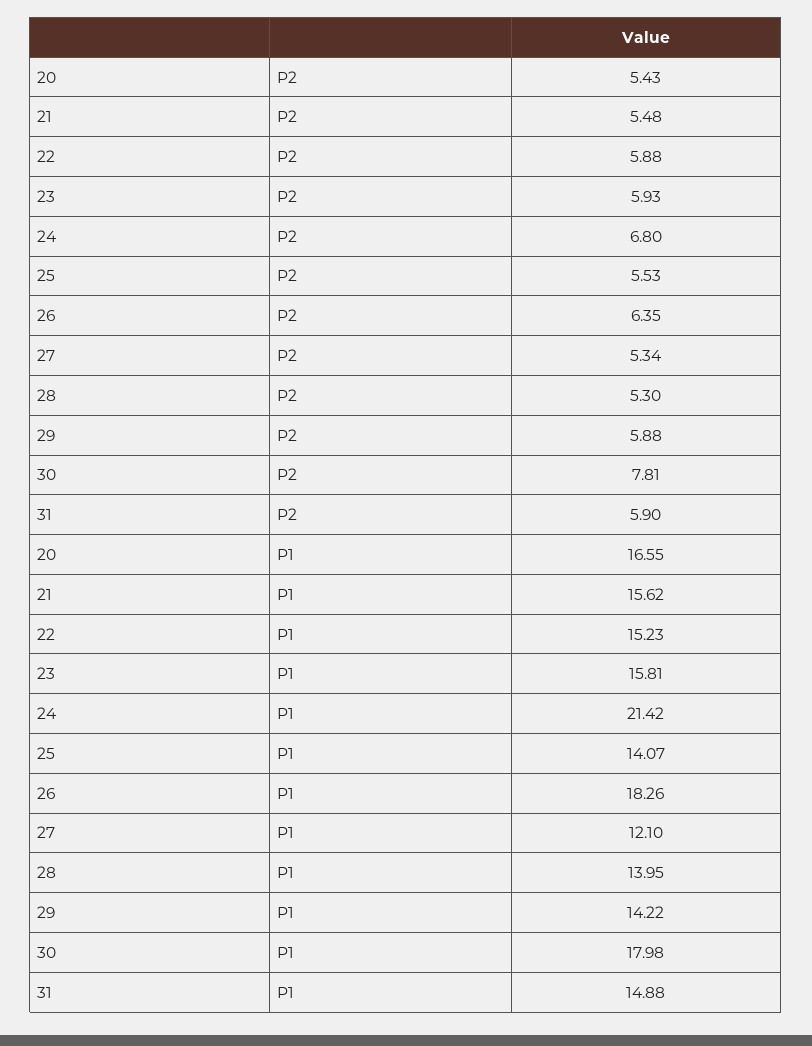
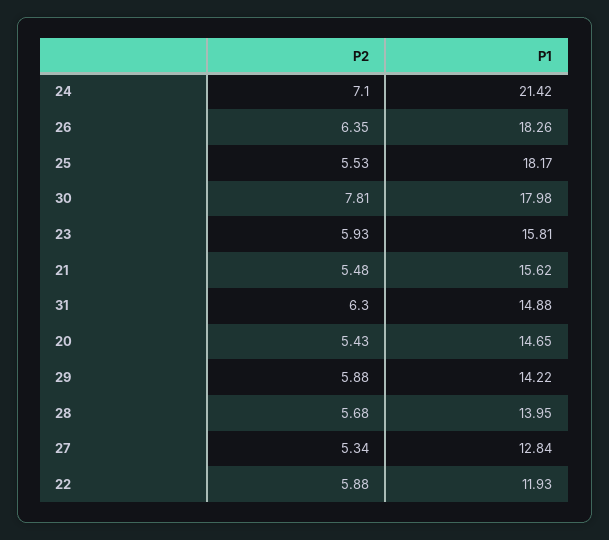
  {
    "20": {
      "P2": 5.43,
-     "P1": 16.55
+     "P1": 14.65
    },
    "21": {
      "P2": 5.48,
      "P1": 15.62
    },
    "22": {
      "P2": 5.88,
-     "P1": 15.23
+     "P1": 11.93
    },
    "23": {
      "P2": 5.93,
      "P1": 15.81
    },
    "24": {
-     "P2": 6.8,
+     "P2": 7.1,
      "P1": 21.42
    },
    "25": {
      "P2": 5.53,
-     "P1": 14.07
+     "P1": 18.17
    },
    "26": {
      "P2": 6.35,
      "P1": 18.26
    },
    "27": {
      "P2": 5.34,
-     "P1": 12.1
+     "P1": 12.84
    },
    "28": {
-     "P2": 5.3,
+     "P2": 5.68,
      "P1": 13.95
    },
    "29": {
      "P2": 5.88,
      "P1": 14.22
    },
    "30": {
      "P2": 7.81,
      "P1": 17.98
    },
    "31": {
-     "P2": 5.9,
+     "P2": 6.3,
      "P1": 14.88
    }
  }

